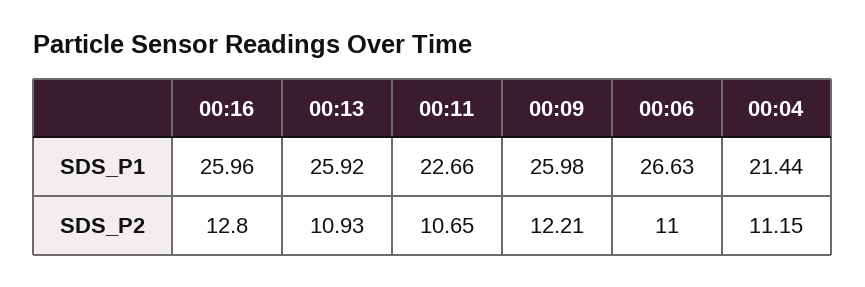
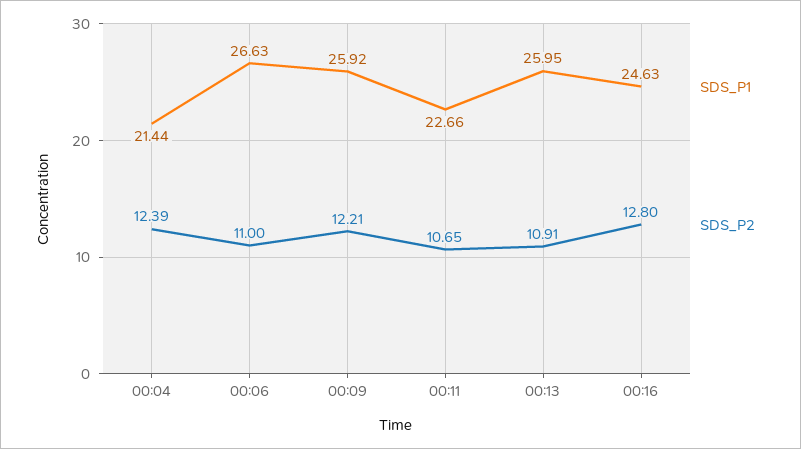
  {
    "SDS_P1": {
-     "00:16": 25.96,
+     "00:16": 24.63,
-     "00:13": 25.92,
+     "00:13": 25.95,
      "00:11": 22.66,
-     "00:09": 25.98,
+     "00:09": 25.92,
      "00:06": 26.63,
      "00:04": 21.44
    },
    "SDS_P2": {
      "00:16": 12.8,
-     "00:13": 10.93,
+     "00:13": 10.91,
      "00:11": 10.65,
      "00:09": 12.21,
      "00:06": 11,
-     "00:04": 11.15
+     "00:04": 12.39
    }
  }

